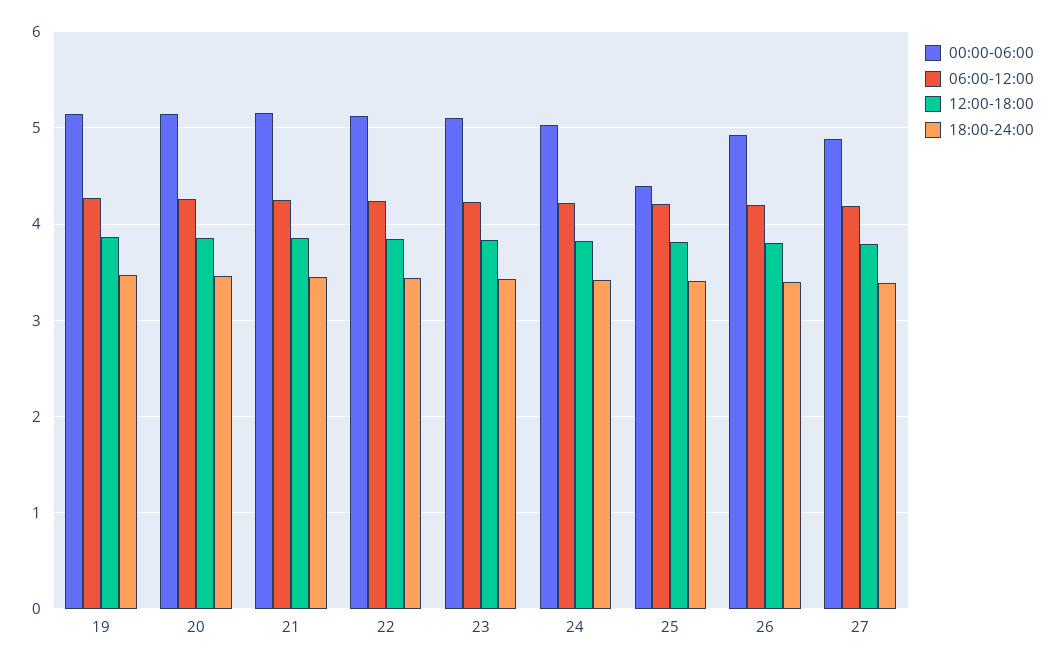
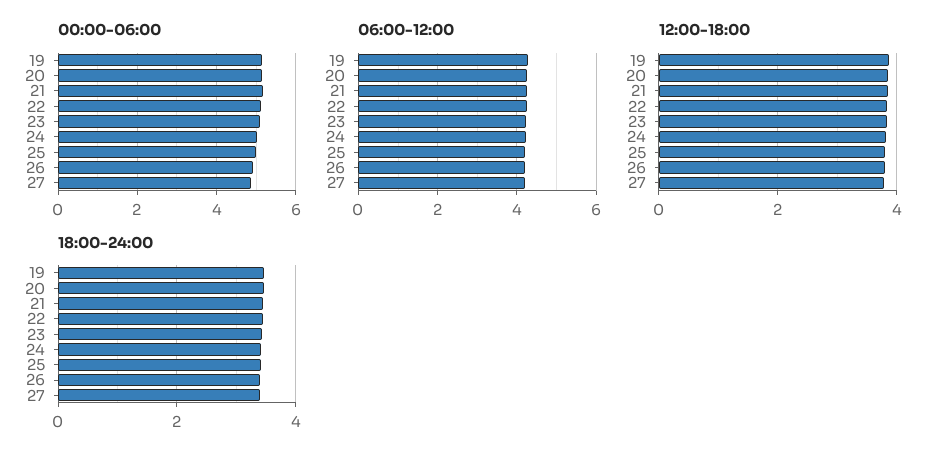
  {
    "00:00-06:00": {
      "19": 5.1,
      "20": 5.1,
      "21": 5.2,
      "22": 5.1,
      "23": 5.1,
      "24": 5,
-     "25": 4.4,
+     "25": 5,
      "26": 4.9,
      "27": 4.9
    },
    "06:00-12:00": {
      "19": 4.3,
      "20": 4.3,
      "21": 4.3,
      "22": 4.2,
      "23": 4.2,
      "24": 4.2,
      "25": 4.2,
      "26": 4.2,
      "27": 4.2
    },
    "12:00-18:00": {
      "19": 3.9,
      "20": 3.9,
      "21": 3.9,
      "22": 3.8,
      "23": 3.8,
      "24": 3.8,
      "25": 3.8,
      "26": 3.8,
      "27": 3.8
    },
    "18:00-24:00": {
      "19": 3.5,
      "20": 3.5,
      "21": 3.5,
      "22": 3.4,
      "23": 3.4,
      "24": 3.4,
      "25": 3.4,
      "26": 3.4,
      "27": 3.4
    }
  }

